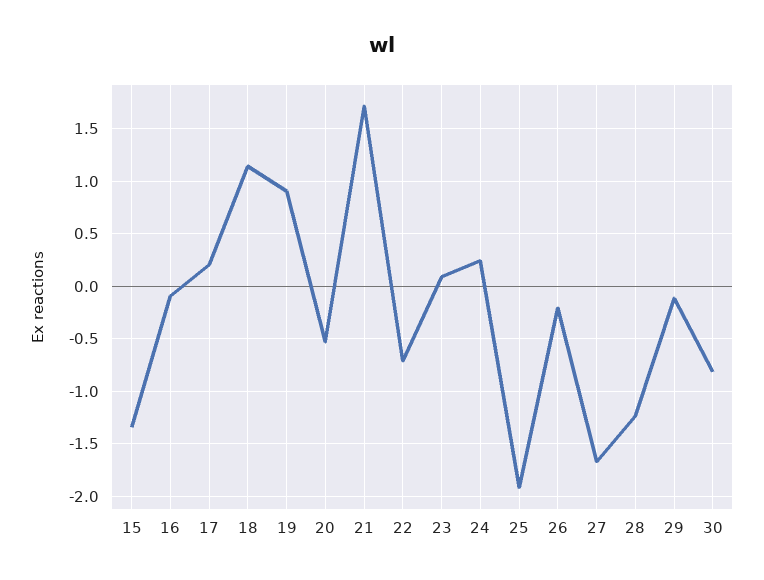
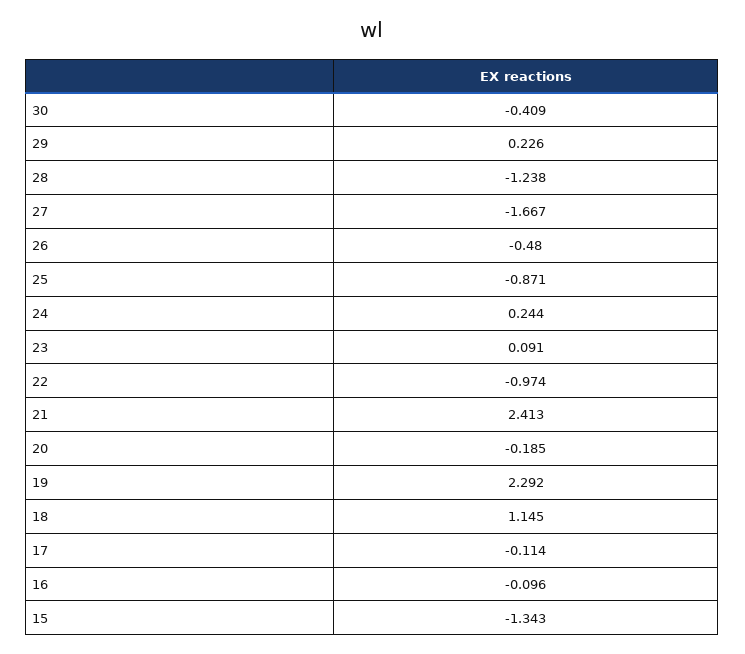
  {
    "15": -1.343,
    "16": -0.096,
-   "17": 0.2,
+   "17": -0.114,
    "18": 1.145,
-   "19": 0.9,
+   "19": 2.292,
-   "20": -0.5,
+   "20": -0.185,
-   "21": 1.7,
+   "21": 2.413,
-   "22": -0.7,
+   "22": -0.974,
    "23": 0.091,
    "24": 0.244,
-   "25": -1.9,
+   "25": -0.871,
-   "26": -0.2,
+   "26": -0.48,
    "27": -1.667,
    "28": -1.238,
-   "29": -0.1,
+   "29": 0.226,
-   "30": -0.8
+   "30": -0.409
  }

